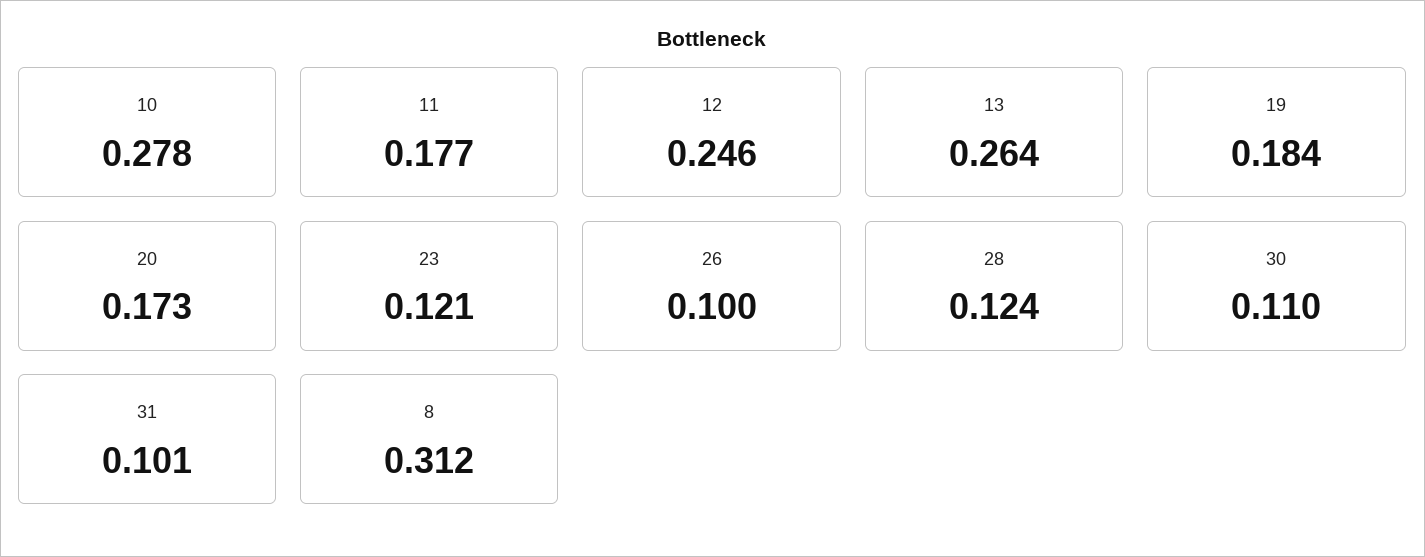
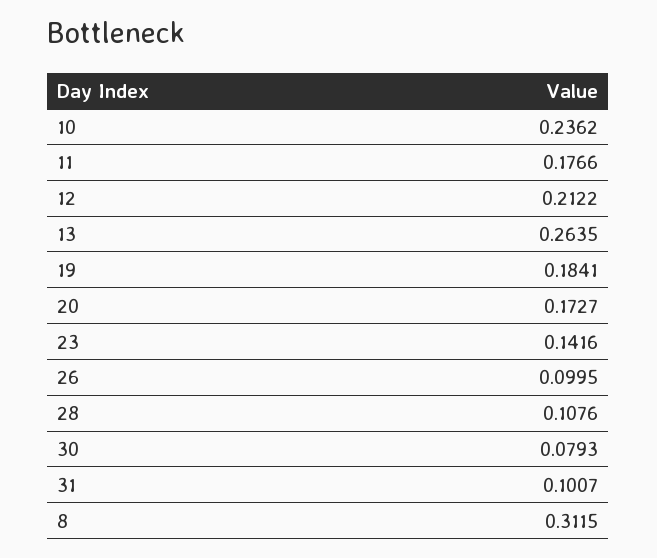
  {
-   "10": 0.278,
+   "10": 0.2362,
    "11": 0.1766,
-   "12": 0.246,
+   "12": 0.2122,
    "13": 0.2635,
    "19": 0.1841,
    "20": 0.1727,
-   "23": 0.121,
+   "23": 0.1416,
    "26": 0.0995,
-   "28": 0.124,
+   "28": 0.1076,
-   "30": 0.11,
+   "30": 0.0793,
    "31": 0.1007,
    "8": 0.3115
  }

